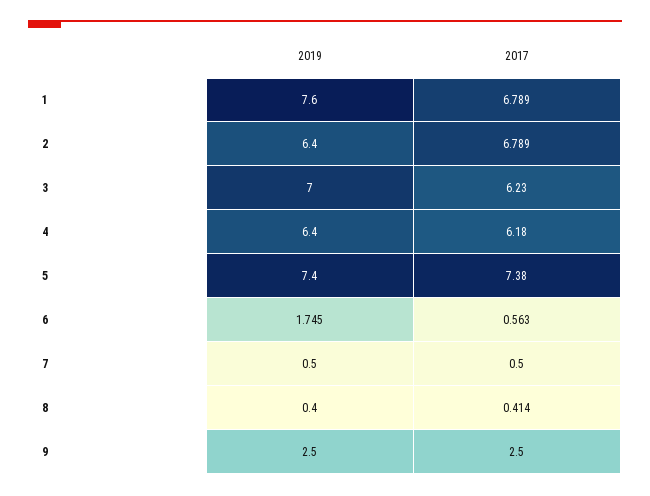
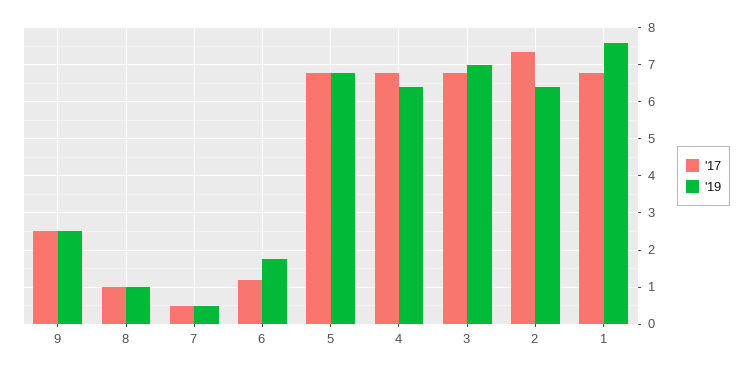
  {
    "2019": {
      "1": 7.6,
      "2": 6.4,
      "3": 7,
      "4": 6.4,
-     "5": 7.4,
+     "5": 6.8,
      "6": 1.745,
      "7": 0.5,
-     "8": 0.4,
+     "8": 1,
      "9": 2.5
    },
    "2017": {
      "1": 6.789,
-     "2": 6.789,
+     "2": 7.4,
-     "3": 6.23,
+     "3": 6.8,
-     "4": 6.18,
+     "4": 6.8,
-     "5": 7.38,
+     "5": 6.8,
-     "6": 0.563,
+     "6": 1.2,
      "7": 0.5,
-     "8": 0.414,
+     "8": 1,
      "9": 2.5
    }
  }

